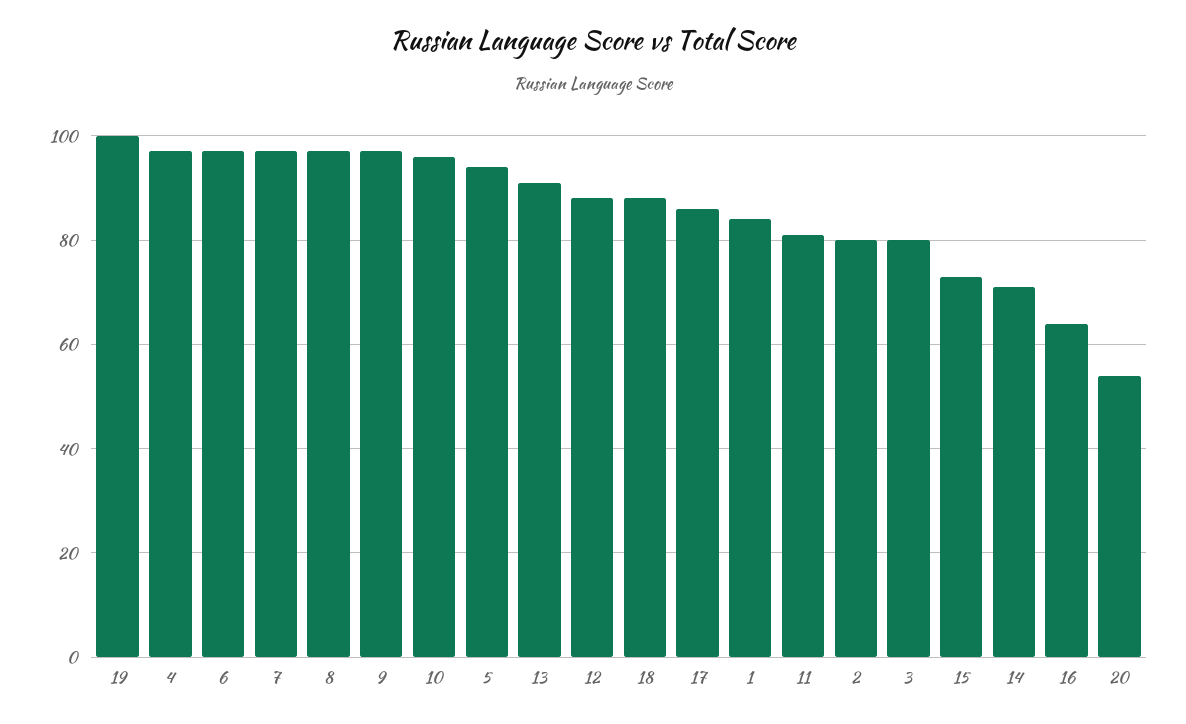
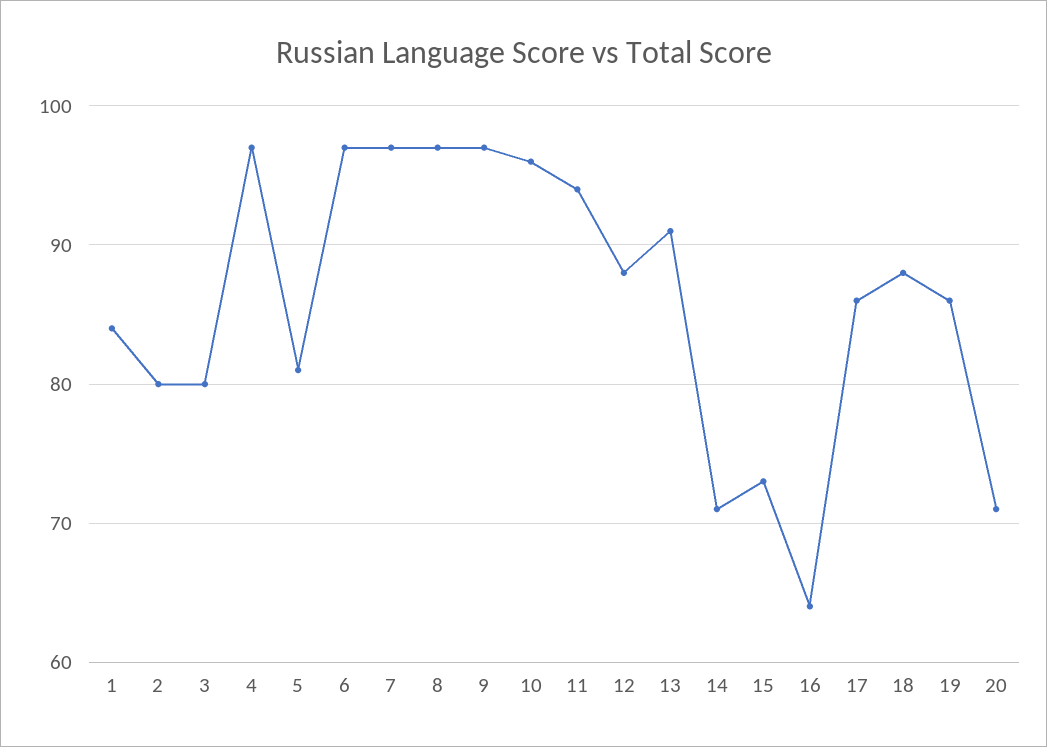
  {
-   "19": 100,
+   "19": 86,
    "4": 97,
    "6": 97,
    "7": 97,
    "8": 97,
    "9": 97,
    "10": 96,
-   "5": 95,
+   "5": 81,
    "13": 91,
    "12": 88,
    "18": 88,
    "17": 86,
    "1": 84,
-   "11": 80,
+   "11": 94,
    "2": 80,
    "3": 80,
    "15": 73,
    "14": 71,
    "16": 64,
-   "20": 55
+   "20": 71
  }

